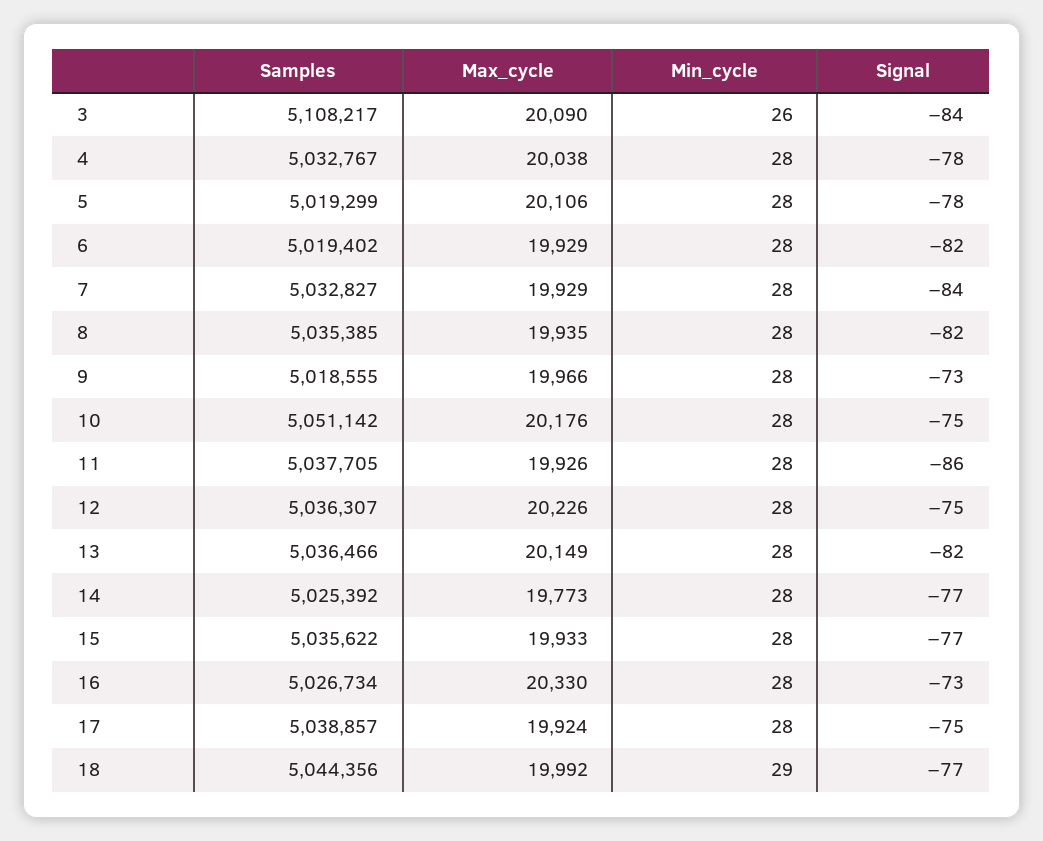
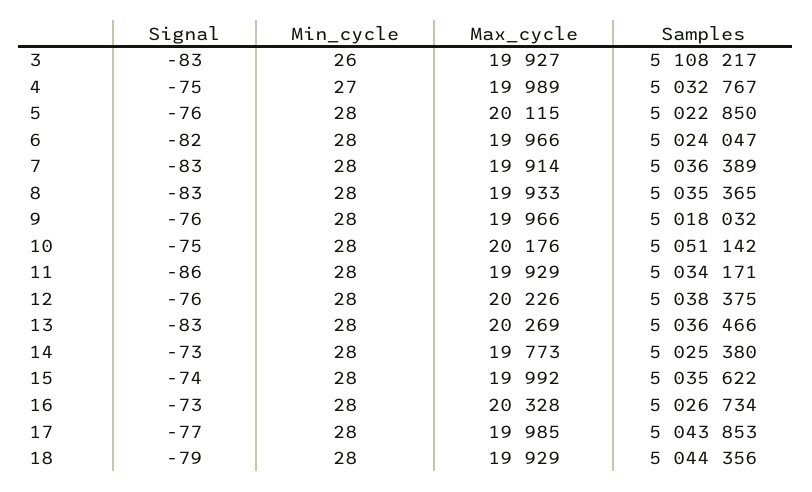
  {
    "Samples": {
      "3": 5108217,
      "4": 5032767,
-     "5": 5019299,
+     "5": 5022850,
-     "6": 5019402,
+     "6": 5024047,
-     "7": 5032827,
+     "7": 5036389,
-     "8": 5035385,
+     "8": 5035365,
-     "9": 5018555,
+     "9": 5018032,
      "10": 5051142,
-     "11": 5037705,
+     "11": 5034171,
-     "12": 5036307,
+     "12": 5038375,
      "13": 5036466,
-     "14": 5025392,
+     "14": 5025380,
      "15": 5035622,
      "16": 5026734,
-     "17": 5038857,
+     "17": 5043853,
      "18": 5044356
    },
    "Max_cycle": {
-     "3": 20090,
+     "3": 19927,
-     "4": 20038,
+     "4": 19989,
-     "5": 20106,
+     "5": 20115,
-     "6": 19929,
+     "6": 19966,
-     "7": 19929,
+     "7": 19914,
-     "8": 19935,
+     "8": 19933,
      "9": 19966,
      "10": 20176,
-     "11": 19926,
+     "11": 19929,
      "12": 20226,
-     "13": 20149,
+     "13": 20269,
      "14": 19773,
-     "15": 19933,
+     "15": 19992,
-     "16": 20330,
+     "16": 20328,
-     "17": 19924,
+     "17": 19985,
-     "18": 19992
+     "18": 19929
    },
    "Min_cycle": {
      "3": 26,
-     "4": 28,
+     "4": 27,
      "5": 28,
      "6": 28,
      "7": 28,
      "8": 28,
      "9": 28,
      "10": 28,
      "11": 28,
      "12": 28,
      "13": 28,
      "14": 28,
      "15": 28,
      "16": 28,
      "17": 28,
-     "18": 29
+     "18": 28
    },
    "Signal": {
-     "3": -84,
+     "3": -83,
-     "4": -78,
+     "4": -75,
-     "5": -78,
+     "5": -76,
      "6": -82,
-     "7": -84,
+     "7": -83,
-     "8": -82,
+     "8": -83,
-     "9": -73,
+     "9": -76,
      "10": -75,
      "11": -86,
-     "12": -75,
+     "12": -76,
-     "13": -82,
+     "13": -83,
-     "14": -77,
+     "14": -73,
-     "15": -77,
+     "15": -74,
      "16": -73,
-     "17": -75,
+     "17": -77,
-     "18": -77
+     "18": -79
    }
  }

